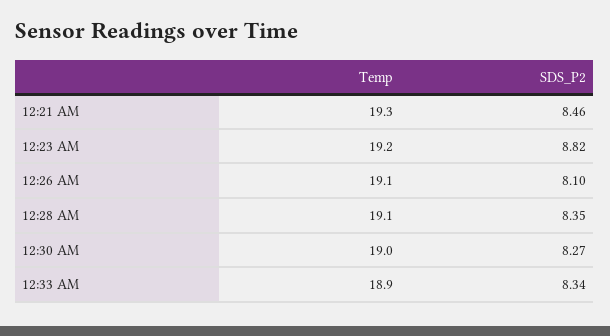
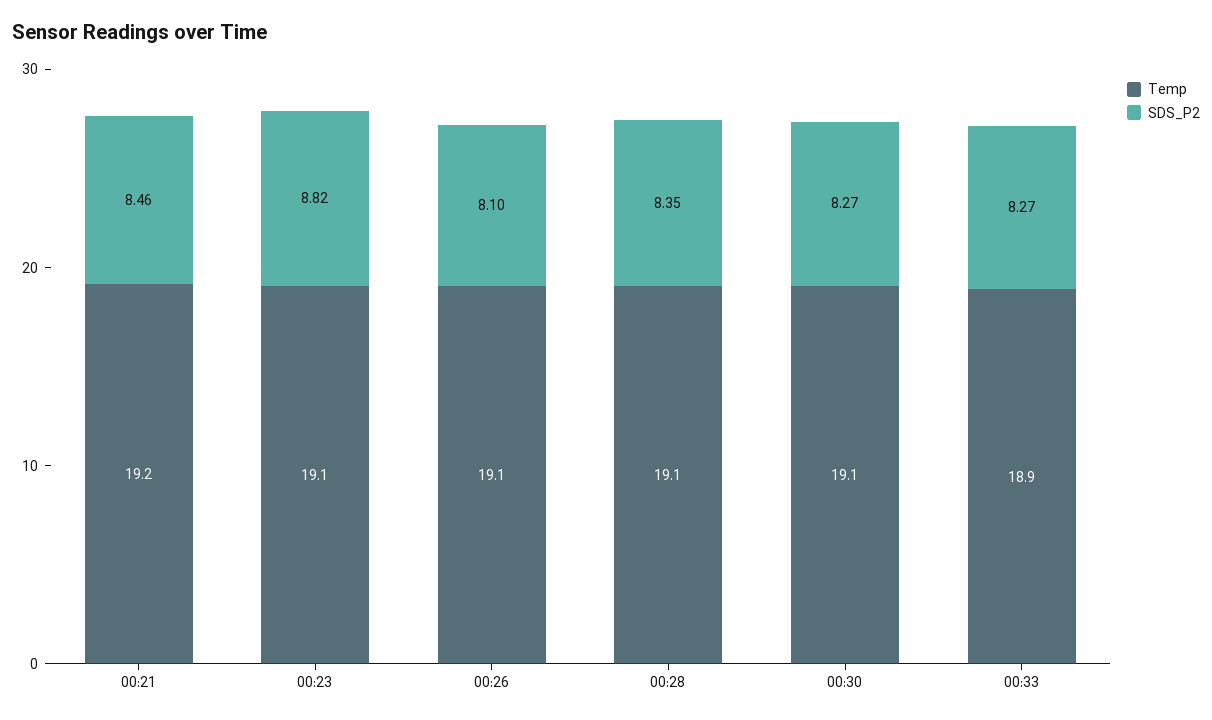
  {
    "Temp": {
-     "12:21 AM": 19.3,
+     "12:21 AM": 19.2,
-     "12:23 AM": 19.2,
+     "12:23 AM": 19.1,
      "12:26 AM": 19.1,
      "12:28 AM": 19.1,
-     "12:30 AM": 19,
+     "12:30 AM": 19.1,
      "12:33 AM": 18.9
    },
    "SDS_P2": {
      "12:21 AM": 8.46,
      "12:23 AM": 8.82,
      "12:26 AM": 8.1,
      "12:28 AM": 8.35,
      "12:30 AM": 8.27,
-     "12:33 AM": 8.34
+     "12:33 AM": 8.27
    }
  }

